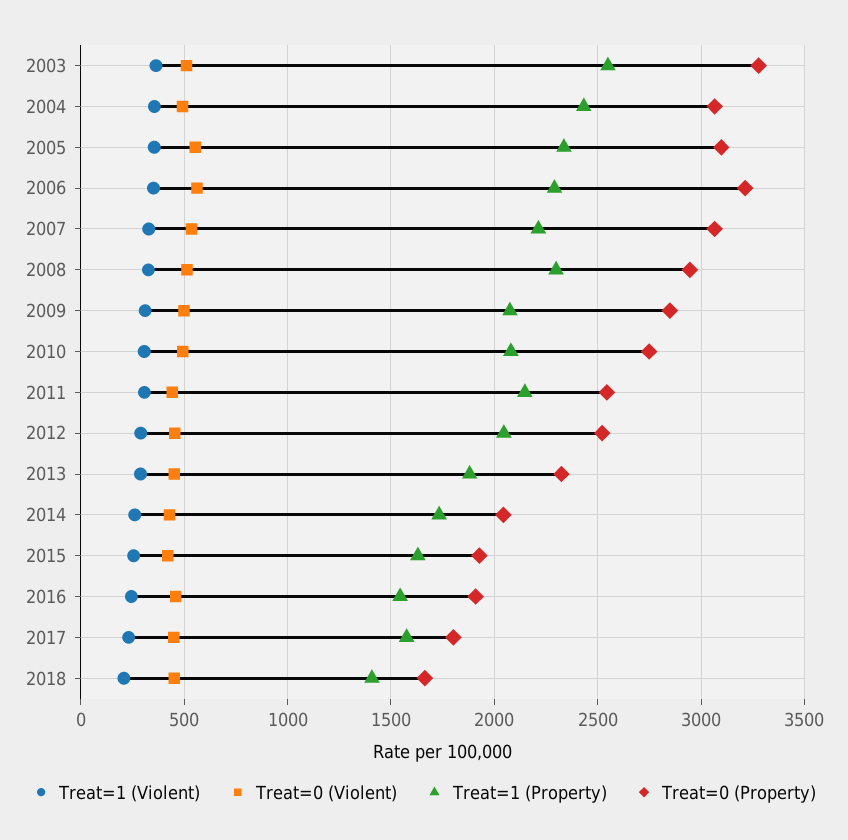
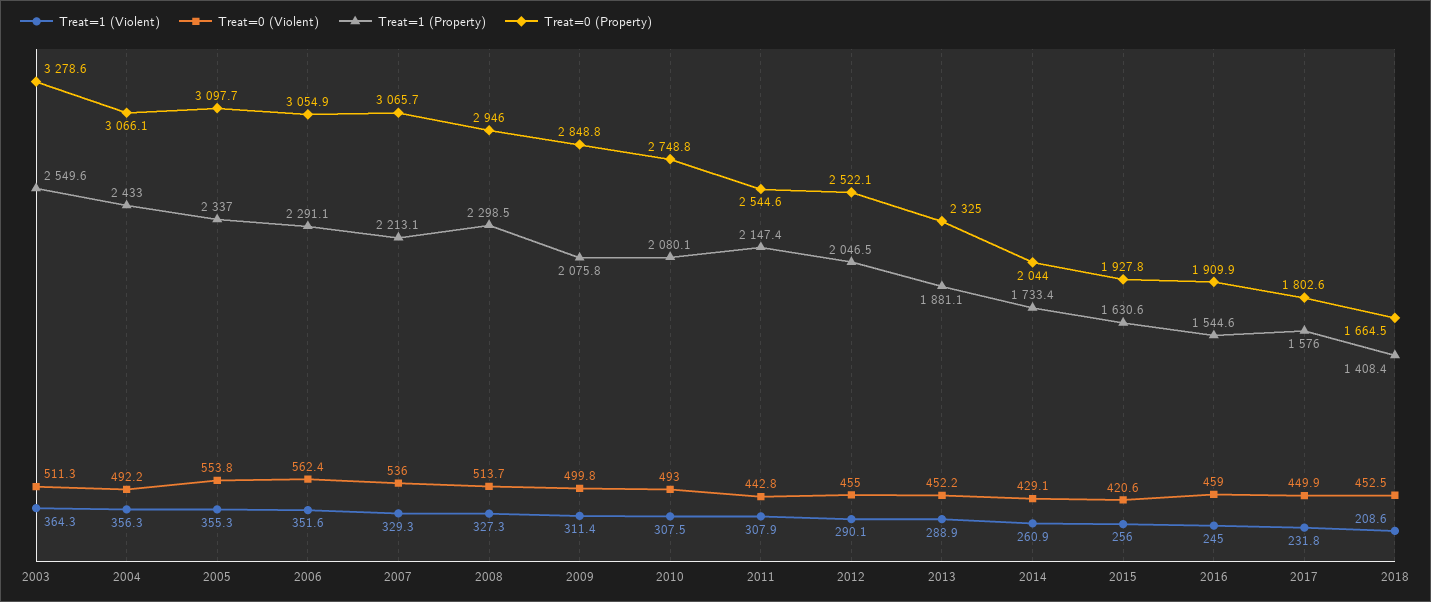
  {
    "Treat=1 (Violent)": {
      "2003": 364.3,
      "2004": 356.3,
      "2005": 355.3,
      "2006": 351.6,
      "2007": 329.3,
      "2008": 327.3,
      "2009": 311.4,
      "2010": 307.5,
      "2011": 307.9,
      "2012": 290.1,
      "2013": 288.9,
      "2014": 260.9,
      "2015": 256,
      "2016": 245,
      "2017": 231.8,
      "2018": 208.6
    },
    "Treat=0 (Violent)": {
      "2003": 511.3,
      "2004": 492.2,
      "2005": 553.8,
      "2006": 562.4,
      "2007": 536,
      "2008": 513.7,
      "2009": 499.8,
      "2010": 493,
      "2011": 442.8,
      "2012": 455,
      "2013": 452.2,
      "2014": 429.1,
      "2015": 420.6,
      "2016": 459,
      "2017": 449.9,
      "2018": 452.5
    },
    "Treat=1 (Property)": {
      "2003": 2549.6,
      "2004": 2433,
      "2005": 2337,
      "2006": 2291.1,
      "2007": 2213.1,
      "2008": 2298.5,
      "2009": 2075.8,
      "2010": 2080.1,
      "2011": 2147.4,
      "2012": 2046.5,
      "2013": 1881.1,
      "2014": 1733.4,
      "2015": 1630.6,
      "2016": 1544.6,
      "2017": 1576,
      "2018": 1408.4
    },
    "Treat=0 (Property)": {
      "2003": 3278.6,
      "2004": 3066.1,
      "2005": 3097.7,
-     "2006": 3200,
+     "2006": 3054.9,
      "2007": 3065.7,
      "2008": 2946,
      "2009": 2848.8,
      "2010": 2748.8,
      "2011": 2544.6,
      "2012": 2522.1,
      "2013": 2325,
      "2014": 2044,
      "2015": 1927.8,
      "2016": 1909.9,
      "2017": 1802.6,
      "2018": 1664.5
    }
  }

